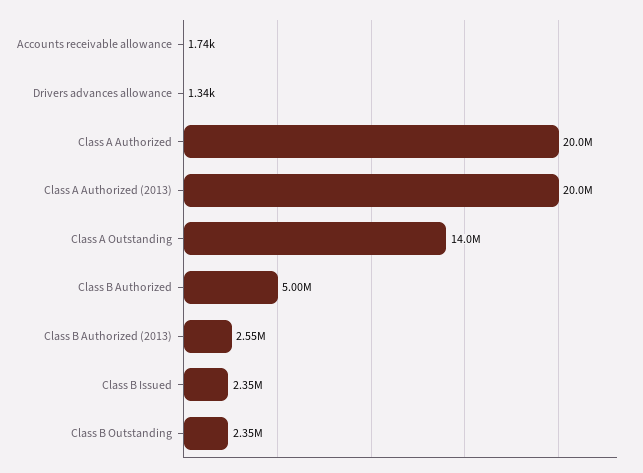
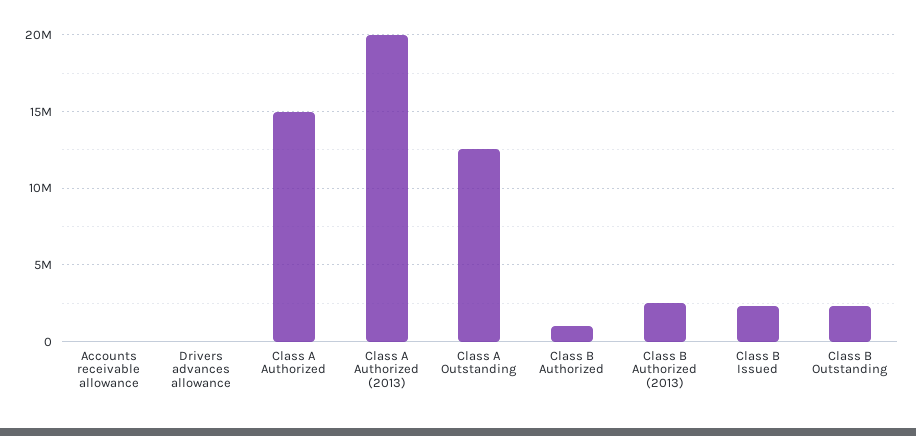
  {
    "Accounts receivable allowance": 1740,
    "Drivers advances allowance": 1340,
-   "Class A Authorized": 20000000,
+   "Class A Authorized": 15000000,
    "Class A Authorized (2013)": 20000000,
-   "Class A Outstanding": 14000000,
+   "Class A Outstanding": 12500000,
-   "Class B Authorized": 5000000,
+   "Class B Authorized": 1000000,
    "Class B Authorized (2013)": 2550000,
    "Class B Issued": 2350000,
    "Class B Outstanding": 2350000
  }

